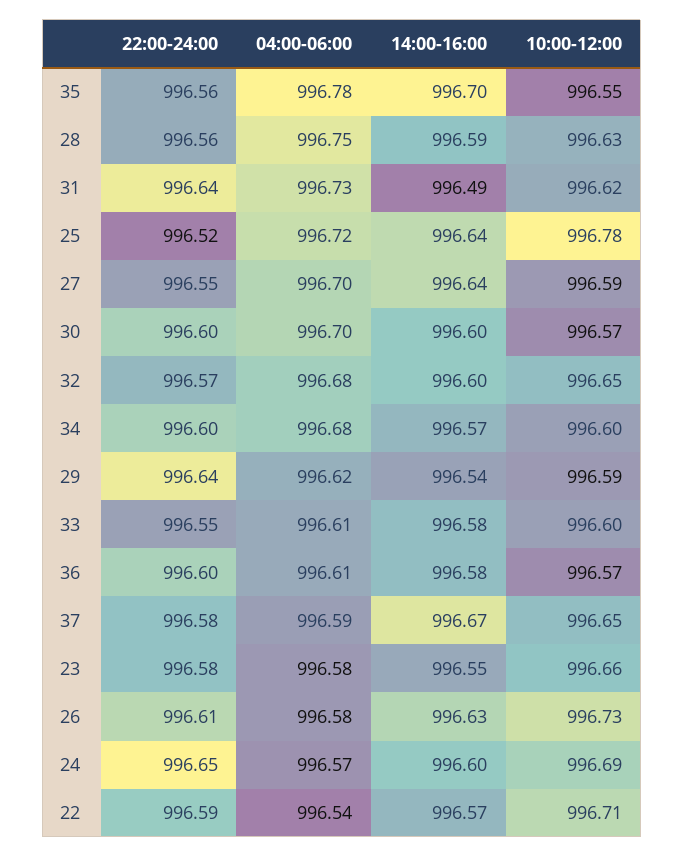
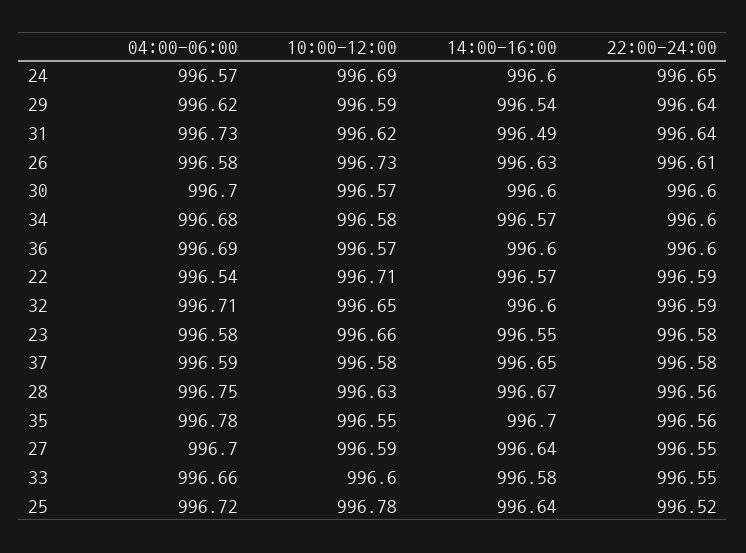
  {
    "22:00-24:00": {
      "35": 996.56,
      "28": 996.56,
      "31": 996.64,
      "25": 996.52,
      "27": 996.55,
      "30": 996.6,
-     "32": 996.57,
+     "32": 996.59,
      "34": 996.6,
      "29": 996.64,
      "33": 996.55,
      "36": 996.6,
      "37": 996.58,
      "23": 996.58,
      "26": 996.61,
      "24": 996.65,
      "22": 996.59
    },
    "04:00-06:00": {
      "35": 996.78,
      "28": 996.75,
      "31": 996.73,
      "25": 996.72,
      "27": 996.7,
      "30": 996.7,
-     "32": 996.68,
+     "32": 996.71,
      "34": 996.68,
      "29": 996.62,
-     "33": 996.61,
+     "33": 996.66,
-     "36": 996.61,
+     "36": 996.69,
      "37": 996.59,
      "23": 996.58,
      "26": 996.58,
      "24": 996.57,
      "22": 996.54
    },
    "14:00-16:00": {
      "35": 996.7,
-     "28": 996.59,
+     "28": 996.67,
      "31": 996.49,
      "25": 996.64,
      "27": 996.64,
      "30": 996.6,
      "32": 996.6,
      "34": 996.57,
      "29": 996.54,
      "33": 996.58,
-     "36": 996.58,
+     "36": 996.6,
-     "37": 996.67,
+     "37": 996.65,
      "23": 996.55,
      "26": 996.63,
      "24": 996.6,
      "22": 996.57
    },
    "10:00-12:00": {
      "35": 996.55,
      "28": 996.63,
      "31": 996.62,
      "25": 996.78,
      "27": 996.59,
      "30": 996.57,
      "32": 996.65,
-     "34": 996.6,
+     "34": 996.58,
      "29": 996.59,
      "33": 996.6,
      "36": 996.57,
-     "37": 996.65,
+     "37": 996.58,
      "23": 996.66,
      "26": 996.73,
      "24": 996.69,
      "22": 996.71
    }
  }

